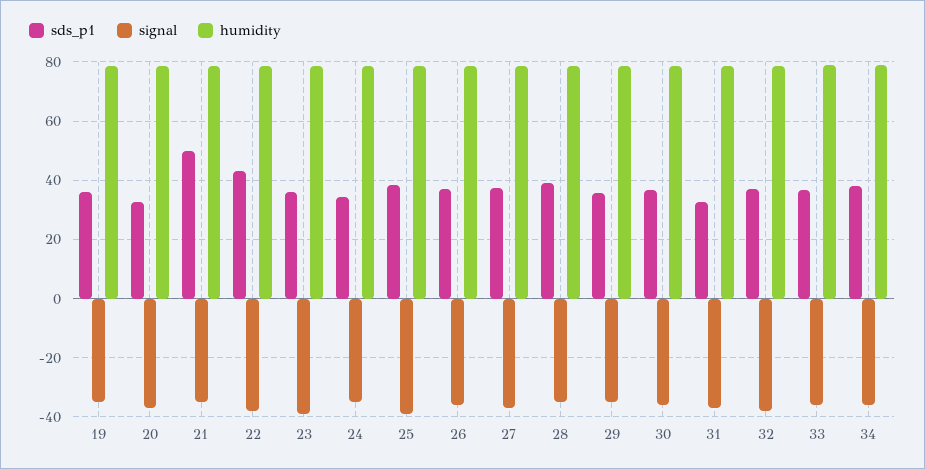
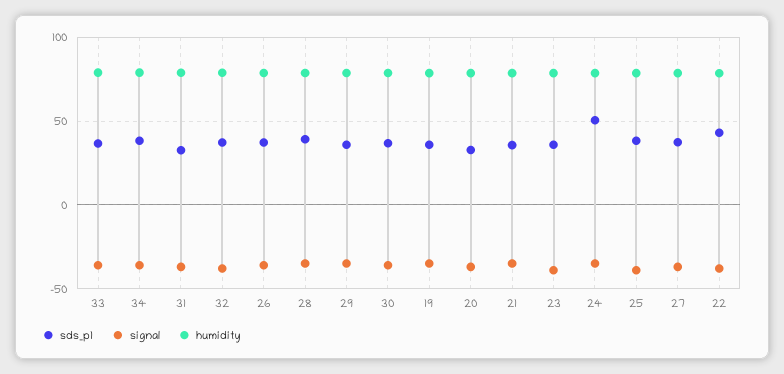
  {
    "sds_p1": {
      "19": 35,
      "20": 32.5,
-     "21": 50,
+     "21": 35,
      "22": 42.5,
      "23": 35,
-     "24": 35,
+     "24": 50,
      "25": 37.5,
      "26": 37.5,
      "27": 37.5,
      "28": 40,
      "29": 35,
      "30": 37.5,
      "31": 32.5,
      "32": 37.5,
      "33": 37.5,
      "34": 37.5
    },
    "signal": {
      "19": -35,
      "20": -37.5,
      "21": -35,
      "22": -37.5,
      "23": -40,
      "24": -35,
      "25": -40,
      "26": -35,
      "27": -37.5,
      "28": -35,
      "29": -35,
      "30": -35,
      "31": -37.5,
      "32": -37.5,
      "33": -35,
      "34": -35
    },
    "humidity": {
      "19": 77.5,
      "20": 77.5,
      "21": 77.5,
      "22": 77.5,
      "23": 77.5,
      "24": 77.5,
      "25": 77.5,
      "26": 77.5,
      "27": 77.5,
      "28": 77.5,
      "29": 77.5,
      "30": 77.5,
      "31": 80,
      "32": 80,
      "33": 80,
      "34": 80
    }
  }

